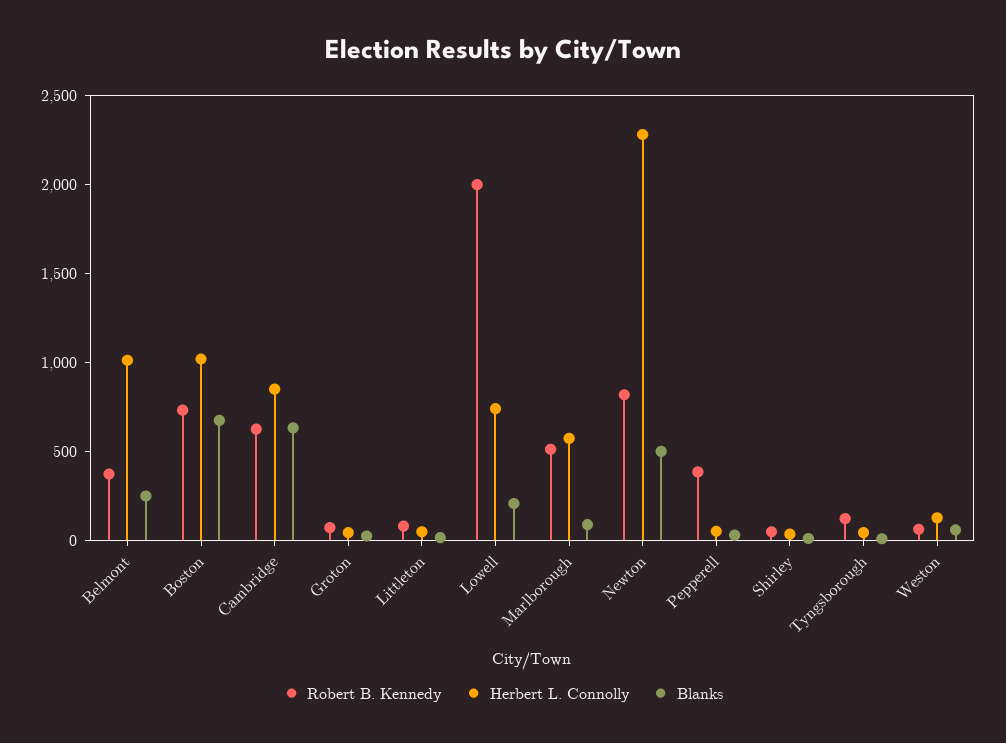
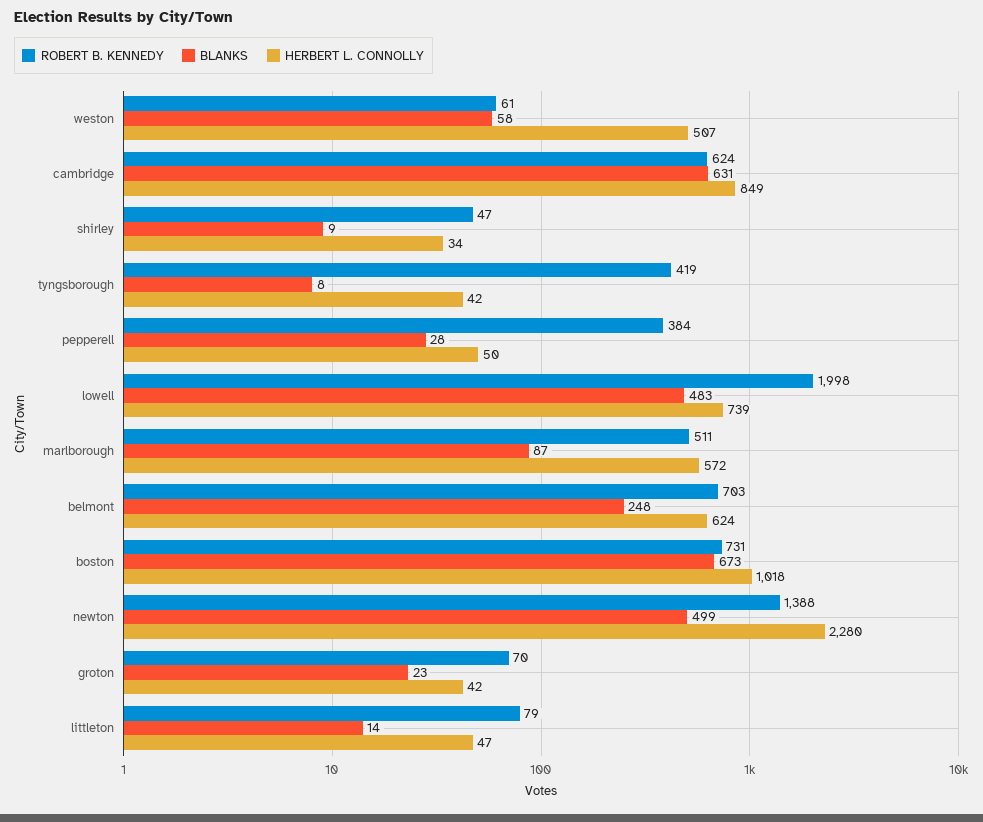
  {
    "Robert B. Kennedy": {
-     "Belmont": 400,
+     "Belmont": 703,
      "Boston": 731,
      "Cambridge": 624,
      "Groton": 70,
      "Littleton": 79,
      "Lowell": 1998,
      "Marlborough": 511,
-     "Newton": 800,
+     "Newton": 1388,
      "Pepperell": 384,
      "Shirley": 47,
-     "Tyngsborough": 100,
+     "Tyngsborough": 419,
      "Weston": 61
    },
    "Herbert L. Connolly": {
-     "Belmont": 1000,
+     "Belmont": 624,
      "Boston": 1018,
      "Cambridge": 849,
      "Groton": 42,
      "Littleton": 47,
      "Lowell": 739,
      "Marlborough": 572,
      "Newton": 2280,
      "Pepperell": 50,
      "Shirley": 34,
      "Tyngsborough": 42,
-     "Weston": 100
+     "Weston": 507
    },
    "Blanks": {
      "Belmont": 248,
      "Boston": 673,
      "Cambridge": 631,
      "Groton": 23,
      "Littleton": 14,
-     "Lowell": 200,
+     "Lowell": 483,
      "Marlborough": 87,
      "Newton": 499,
      "Pepperell": 28,
      "Shirley": 9,
      "Tyngsborough": 8,
      "Weston": 58
    }
  }

